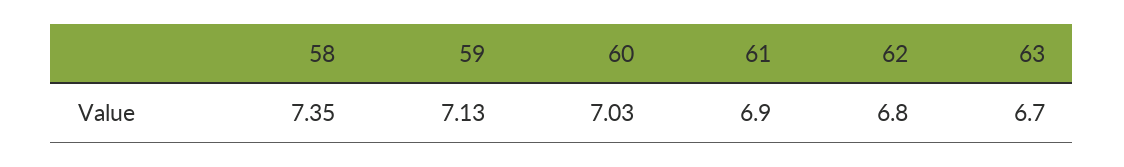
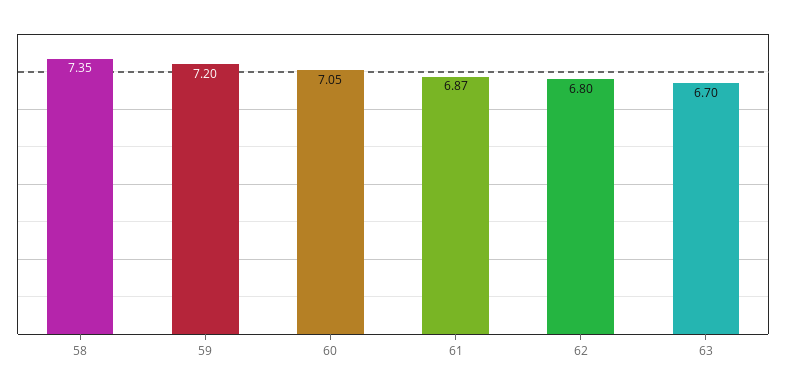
  {
    "58": 7.35,
-   "59": 7.13,
+   "59": 7.2,
-   "60": 7.03,
+   "60": 7.05,
-   "61": 6.9,
+   "61": 6.87,
    "62": 6.8,
    "63": 6.7
  }

